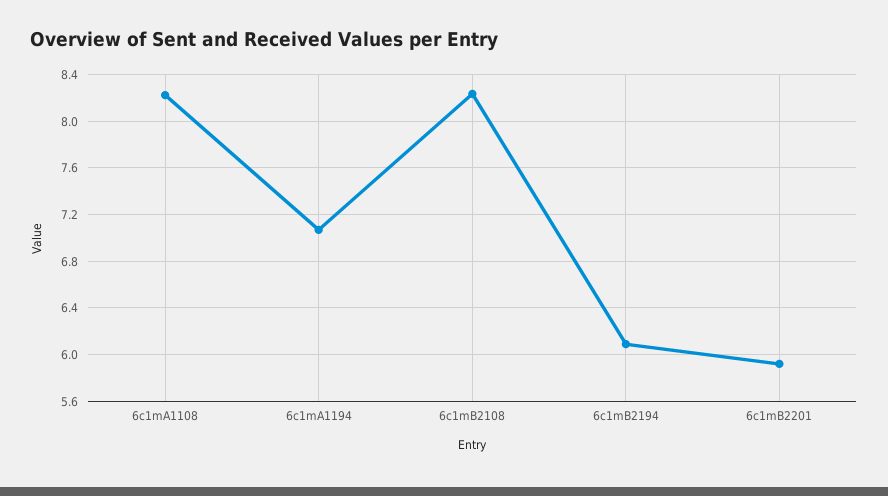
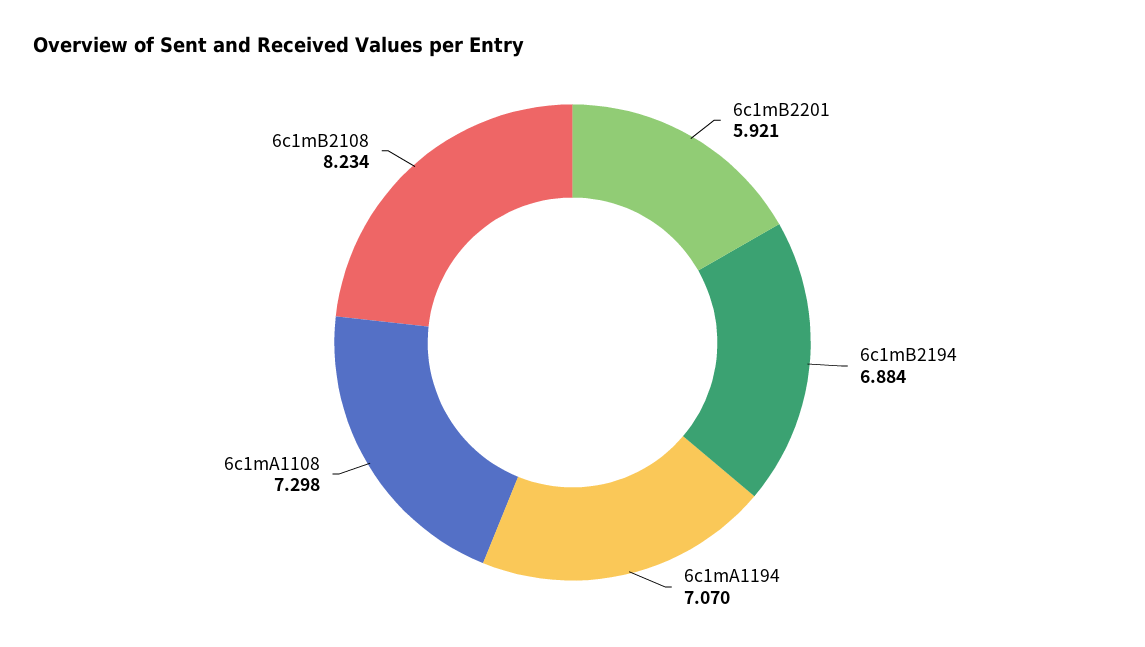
  {
-   "6c1mA1108": 8.2,
+   "6c1mA1108": 7.298,
    "6c1mA1194": 7.07,
    "6c1mB2108": 8.234,
-   "6c1mB2194": 6.1,
+   "6c1mB2194": 6.884,
    "6c1mB2201": 5.921
  }

